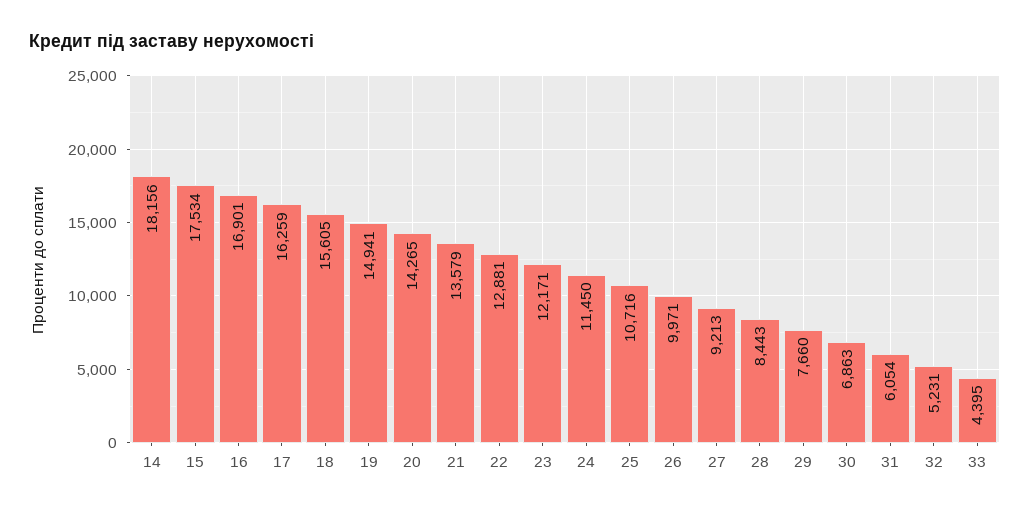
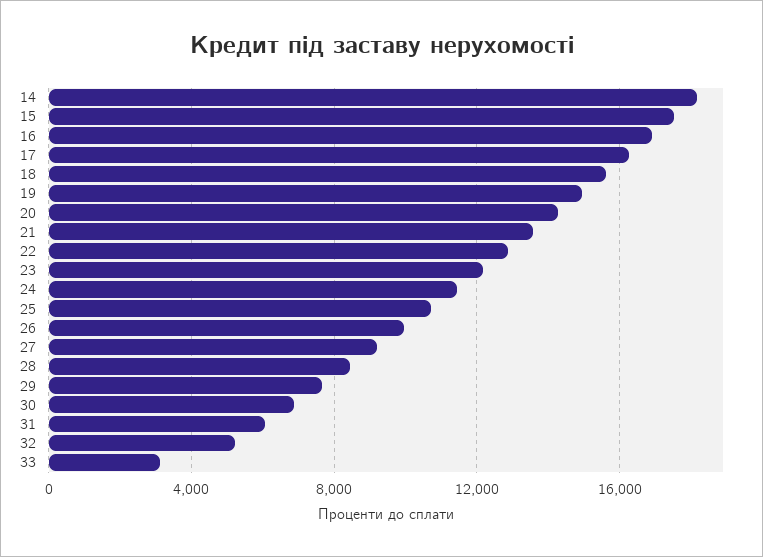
  {
    "14": 18156,
    "15": 17534,
    "16": 16901,
    "17": 16259,
    "18": 15605,
    "19": 14941,
    "20": 14265,
    "21": 13579,
    "22": 12881,
    "23": 12171,
    "24": 11450,
    "25": 10716,
    "26": 9971,
    "27": 9213,
    "28": 8443,
    "29": 7660,
    "30": 6863,
    "31": 6054,
    "32": 5231,
-   "33": 4395
+   "33": 3000
  }

